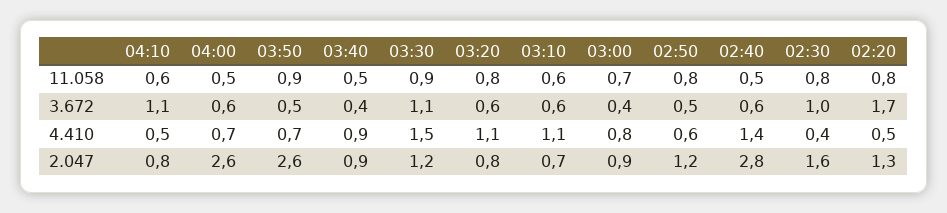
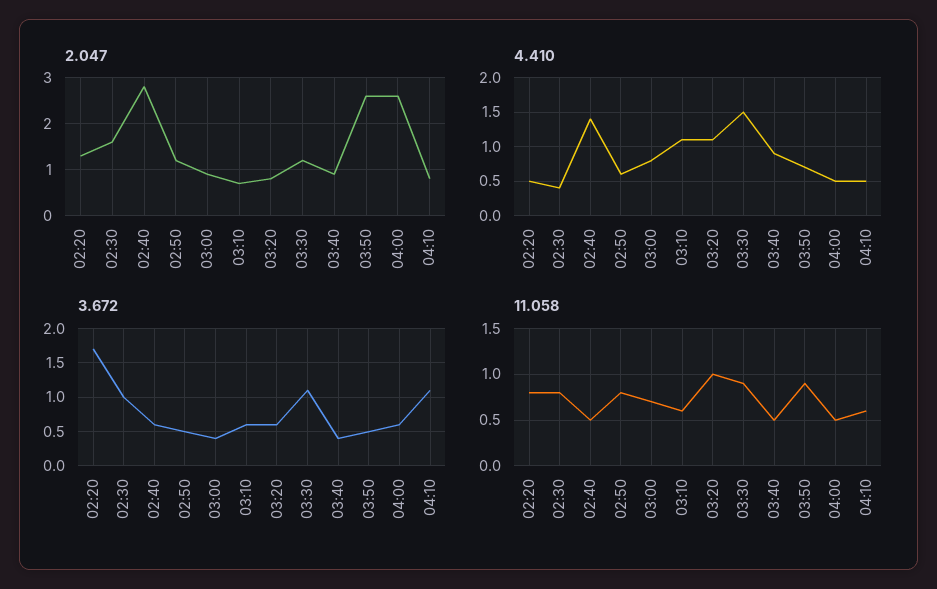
  {
    "11.058": {
      "04:10": 0.6,
      "04:00": 0.5,
      "03:50": 0.9,
      "03:40": 0.5,
      "03:30": 0.9,
-     "03:20": 0.8,
+     "03:20": 1,
      "03:10": 0.6,
      "03:00": 0.7,
      "02:50": 0.8,
      "02:40": 0.5,
      "02:30": 0.8,
      "02:20": 0.8
    },
    "3.672": {
      "04:10": 1.1,
      "04:00": 0.6,
      "03:50": 0.5,
      "03:40": 0.4,
      "03:30": 1.1,
      "03:20": 0.6,
      "03:10": 0.6,
      "03:00": 0.4,
      "02:50": 0.5,
      "02:40": 0.6,
      "02:30": 1,
      "02:20": 1.7
    },
    "4.410": {
      "04:10": 0.5,
-     "04:00": 0.7,
+     "04:00": 0.5,
      "03:50": 0.7,
      "03:40": 0.9,
      "03:30": 1.5,
      "03:20": 1.1,
      "03:10": 1.1,
      "03:00": 0.8,
      "02:50": 0.6,
      "02:40": 1.4,
      "02:30": 0.4,
      "02:20": 0.5
    },
    "2.047": {
      "04:10": 0.8,
      "04:00": 2.6,
      "03:50": 2.6,
      "03:40": 0.9,
      "03:30": 1.2,
      "03:20": 0.8,
      "03:10": 0.7,
      "03:00": 0.9,
      "02:50": 1.2,
      "02:40": 2.8,
      "02:30": 1.6,
      "02:20": 1.3
    }
  }

